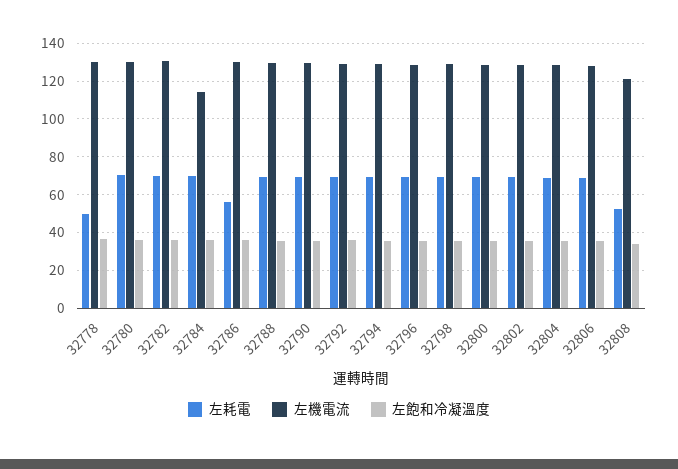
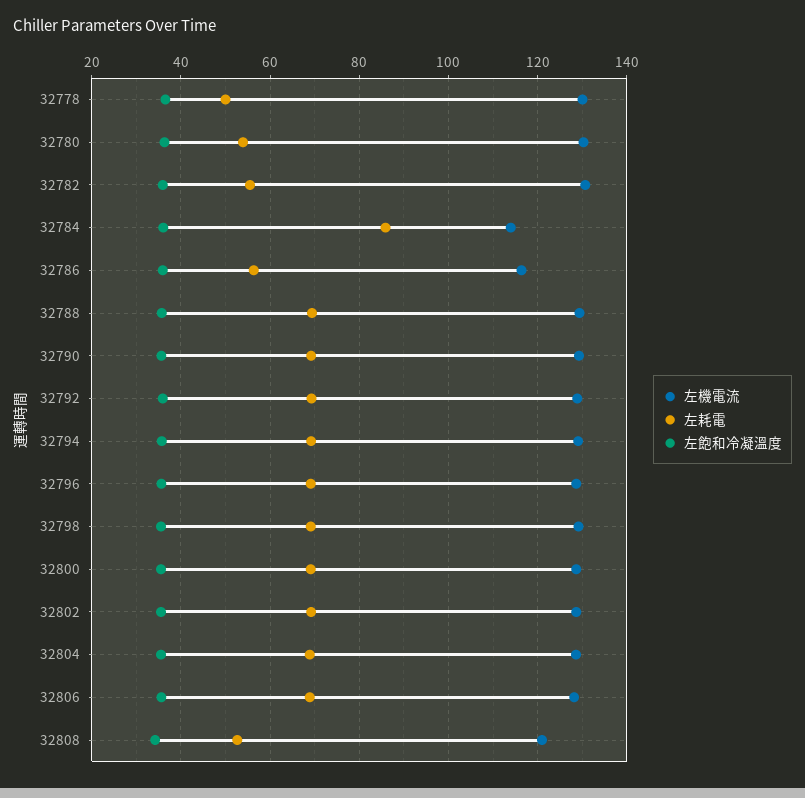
  {
    "左耗電": {
      "32778": 50,
-     "32780": 70,
+     "32780": 54,
-     "32782": 70,
+     "32782": 56,
-     "32784": 70,
+     "32784": 86,
      "32786": 56,
      "32788": 70,
      "32790": 70,
      "32792": 70,
      "32794": 70,
      "32796": 70,
      "32798": 70,
      "32800": 70,
      "32802": 70,
      "32804": 68,
      "32806": 68,
      "32808": 52
    },
    "左機電流": {
      "32778": 130,
      "32780": 130,
      "32782": 130,
      "32784": 114,
-     "32786": 130,
+     "32786": 116,
      "32788": 130,
      "32790": 130,
      "32792": 128,
      "32794": 130,
      "32796": 128,
      "32798": 130,
      "32800": 128,
      "32802": 128,
      "32804": 128,
      "32806": 128,
      "32808": 122
    },
    "左飽和冷凝溫度": {
      "32778": 36,
      "32780": 36,
      "32782": 36,
      "32784": 36,
      "32786": 36,
      "32788": 36,
      "32790": 36,
      "32792": 36,
      "32794": 36,
      "32796": 36,
      "32798": 36,
      "32800": 36,
      "32802": 36,
      "32804": 36,
      "32806": 36,
      "32808": 34
    }
  }

